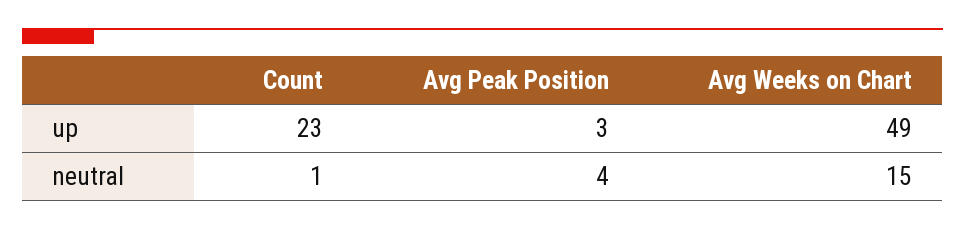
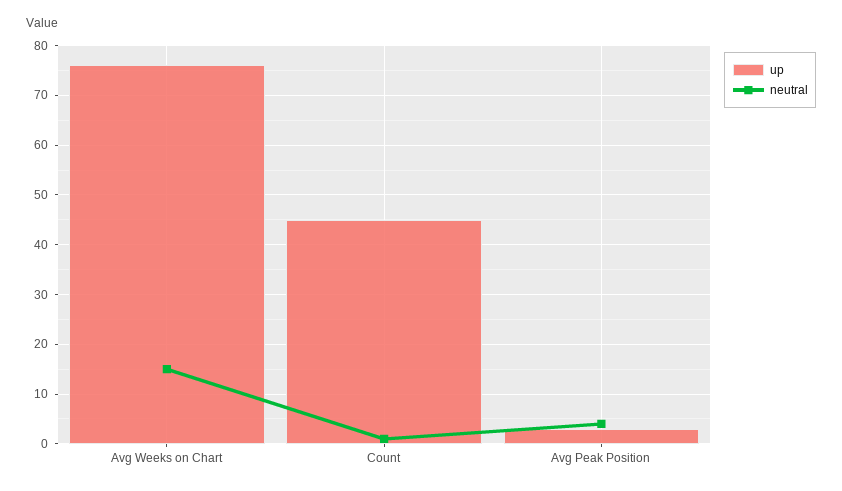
  {
    "up": {
-     "Count": 23,
+     "Count": 45,
      "Avg Peak Position": 3,
-     "Avg Weeks on Chart": 49
+     "Avg Weeks on Chart": 75
    },
    "neutral": {
      "Count": 1,
      "Avg Peak Position": 4,
      "Avg Weeks on Chart": 15
    }
  }

